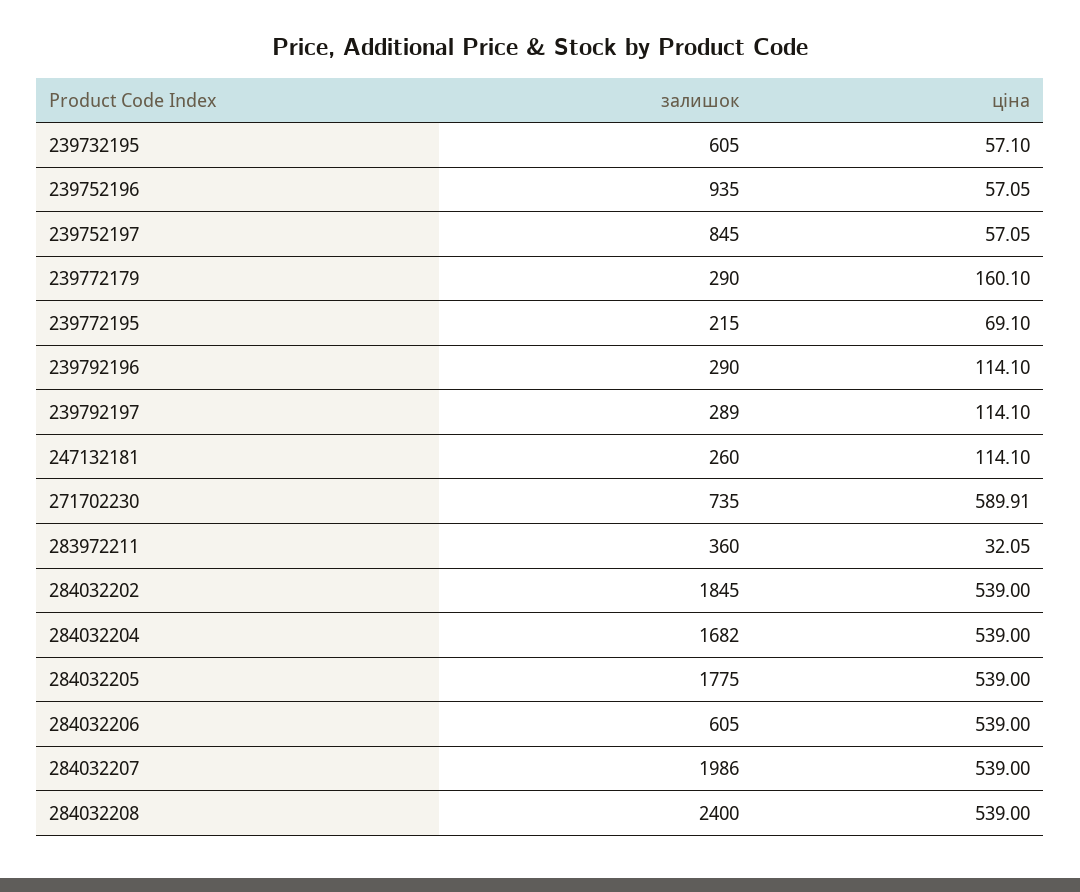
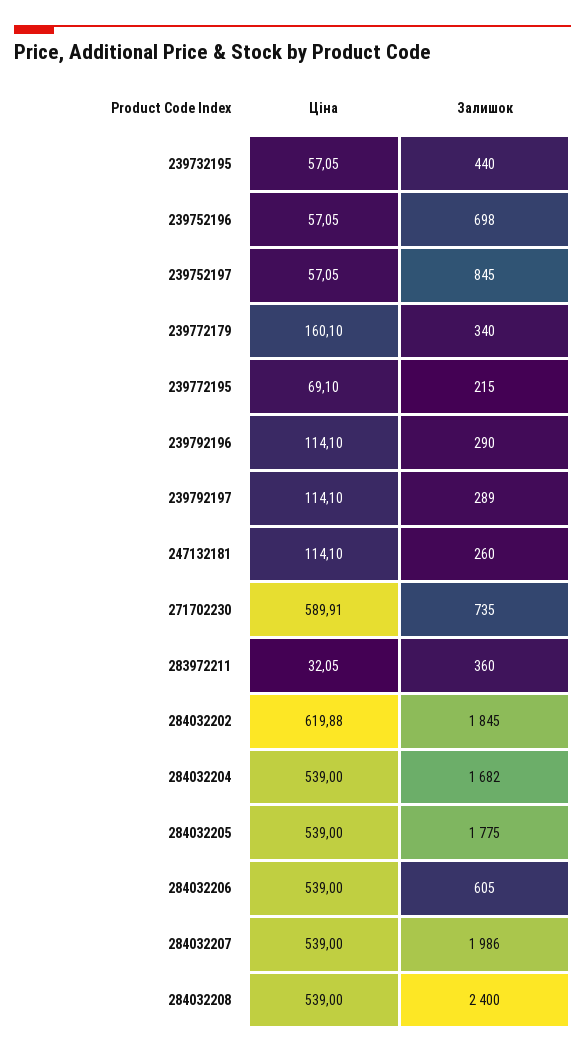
  {
    "залишок": {
-     "239732195": 605,
+     "239732195": 440,
-     "239752196": 935,
+     "239752196": 698,
      "239752197": 845,
-     "239772179": 290,
+     "239772179": 340,
      "239772195": 215,
      "239792196": 290,
      "239792197": 289,
      "247132181": 260,
      "271702230": 735,
      "283972211": 360,
      "284032202": 1845,
      "284032204": 1682,
      "284032205": 1775,
      "284032206": 605,
      "284032207": 1986,
      "284032208": 2400
    },
    "ціна": {
-     "239732195": 57.1,
+     "239732195": 57.05,
      "239752196": 57.05,
      "239752197": 57.05,
      "239772179": 160.1,
      "239772195": 69.1,
      "239792196": 114.1,
      "239792197": 114.1,
      "247132181": 114.1,
      "271702230": 589.91,
      "283972211": 32.05,
-     "284032202": 539,
+     "284032202": 619.88,
      "284032204": 539,
      "284032205": 539,
      "284032206": 539,
      "284032207": 539,
      "284032208": 539
    }
  }

